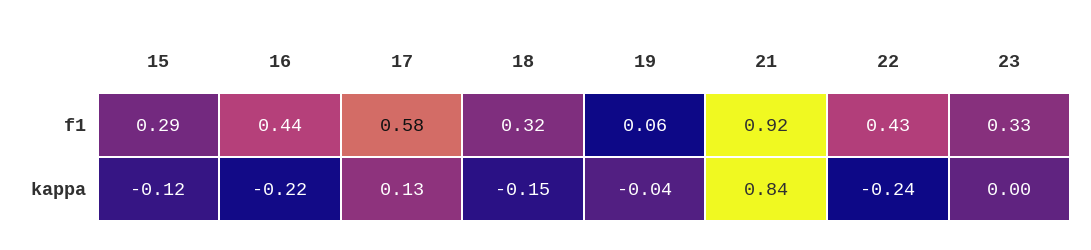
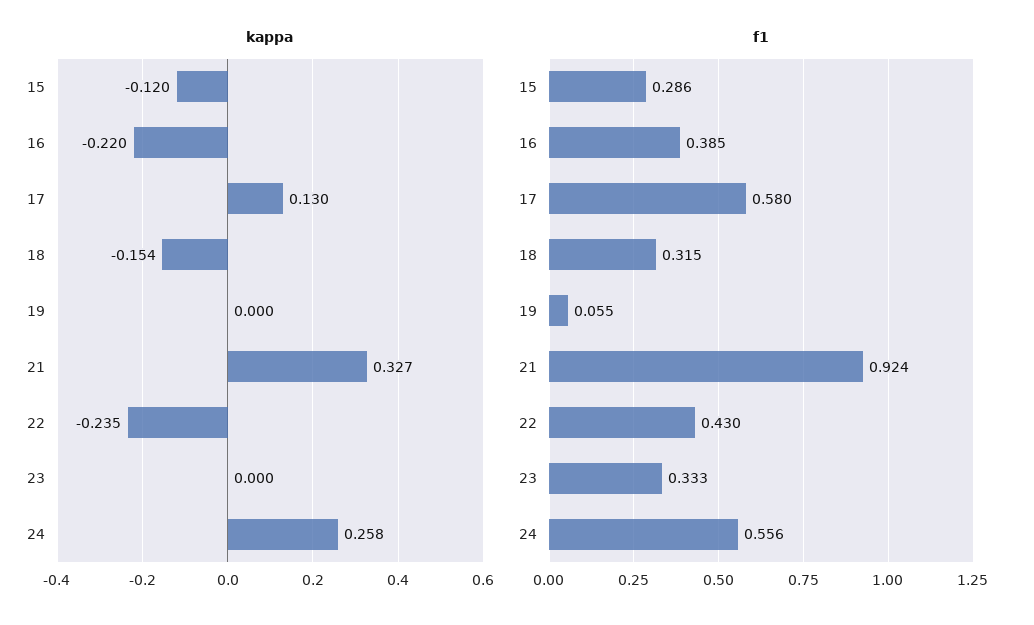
  {
    "f1": {
      "15": 0.286,
-     "16": 0.44,
+     "16": 0.385,
      "17": 0.58,
      "18": 0.315,
      "19": 0.055,
      "21": 0.924,
      "22": 0.43,
-     "23": 0.333
+     "23": 0.333,
+     "24": 0.556
    },
    "kappa": {
      "15": -0.12,
      "16": -0.22,
      "17": 0.13,
      "18": -0.154,
-     "19": -0.04,
+     "19": 0,
-     "21": 0.84,
+     "21": 0.327,
      "22": -0.235,
-     "23": 0
+     "23": 0,
+     "24": 0.258
    }
  }

